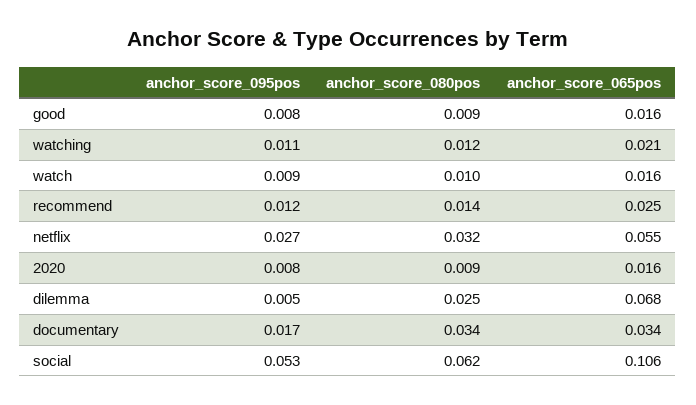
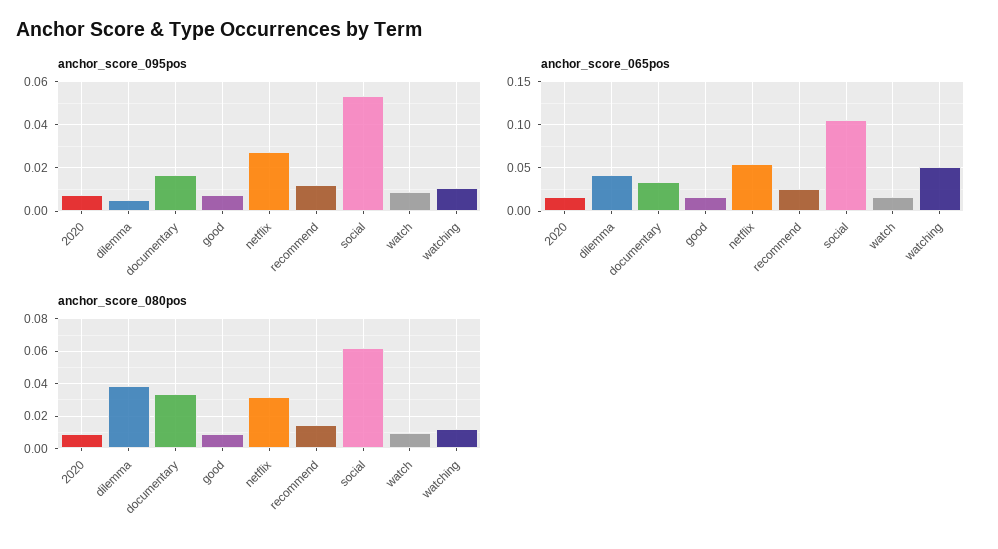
  {
    "anchor_score_095pos": {
      "good": 0.008,
      "watching": 0.011,
      "watch": 0.009,
      "recommend": 0.012,
      "netflix": 0.027,
      "2020": 0.008,
      "dilemma": 0.005,
      "documentary": 0.017,
      "social": 0.053
    },
    "anchor_score_080pos": {
      "good": 0.009,
      "watching": 0.012,
      "watch": 0.01,
      "recommend": 0.014,
      "netflix": 0.032,
      "2020": 0.009,
-     "dilemma": 0.025,
+     "dilemma": 0.04,
      "documentary": 0.034,
      "social": 0.062
    },
    "anchor_score_065pos": {
      "good": 0.016,
-     "watching": 0.021,
+     "watching": 0.05,
      "watch": 0.016,
      "recommend": 0.025,
      "netflix": 0.055,
      "2020": 0.016,
-     "dilemma": 0.068,
+     "dilemma": 0.04,
      "documentary": 0.034,
      "social": 0.106
    }
  }

